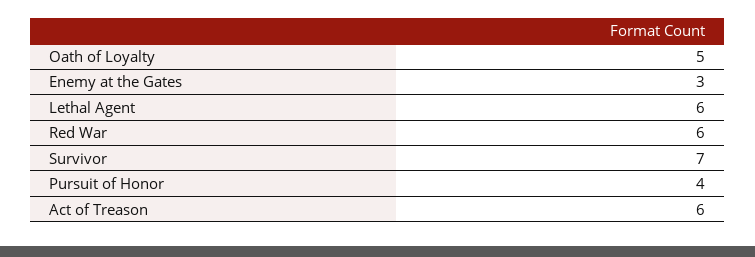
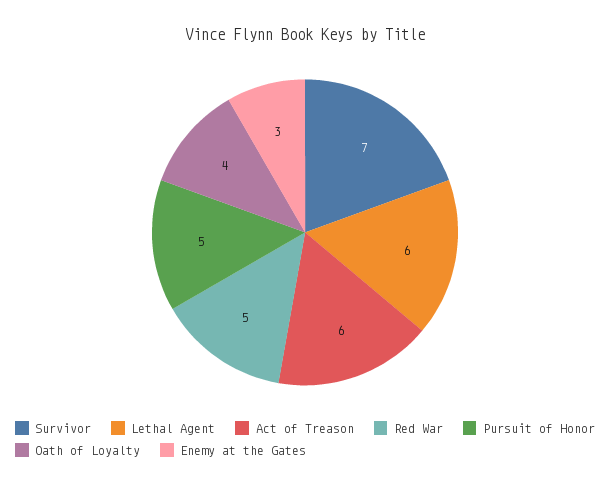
  {
-   "Oath of Loyalty": 5,
+   "Oath of Loyalty": 4,
    "Enemy at the Gates": 3,
    "Lethal Agent": 6,
-   "Red War": 6,
+   "Red War": 5,
    "Survivor": 7,
-   "Pursuit of Honor": 4,
+   "Pursuit of Honor": 5,
    "Act of Treason": 6
  }

